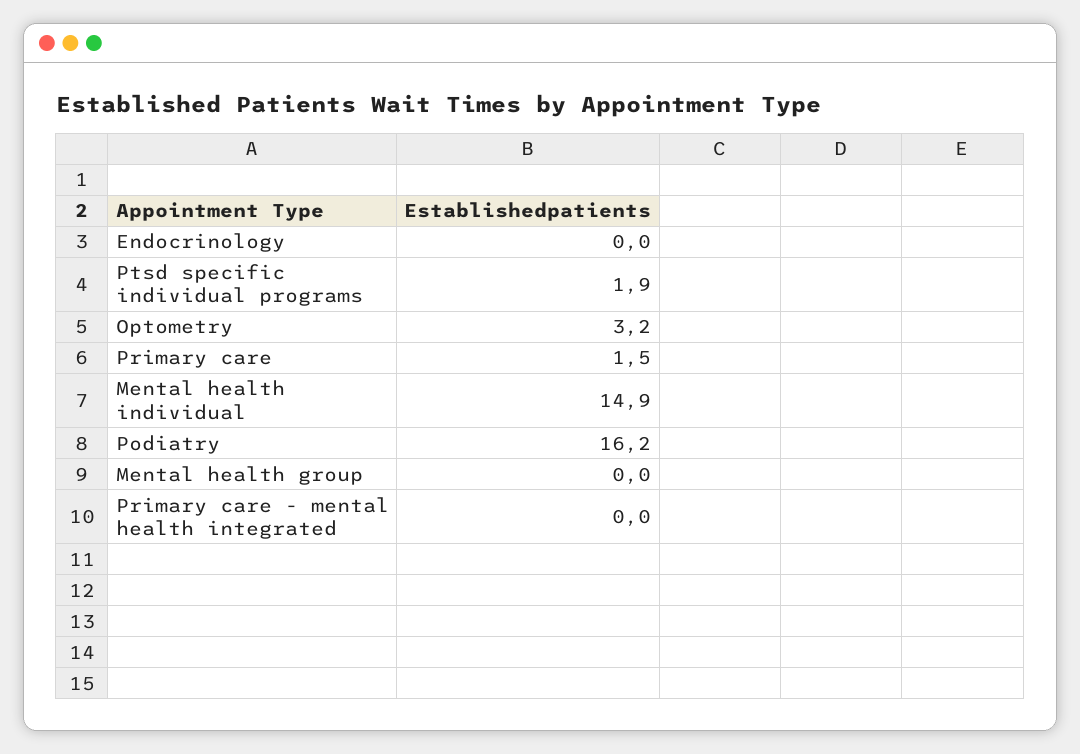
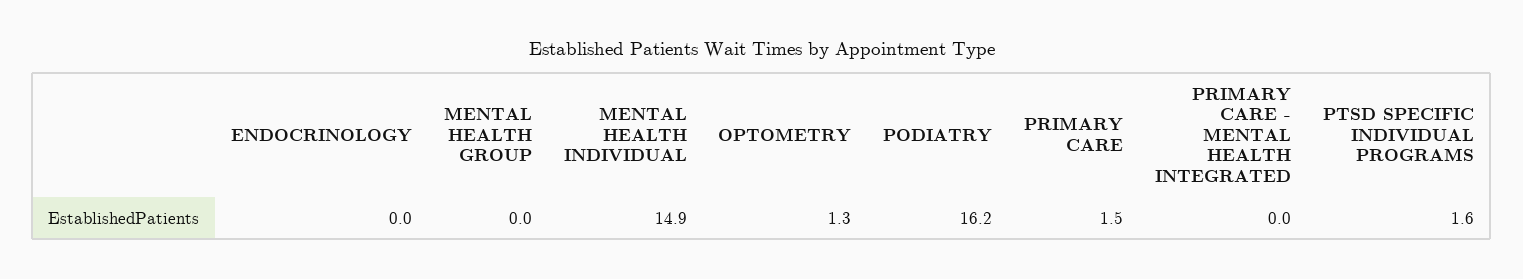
  {
    "Endocrinology": 0,
-   "Ptsd specific individual programs": 1.9,
+   "Ptsd specific individual programs": 1.6,
-   "Optometry": 3.2,
+   "Optometry": 1.3,
    "Primary care": 1.5,
    "Mental health individual": 14.9,
    "Podiatry": 16.2,
    "Mental health group": 0,
    "Primary care - mental health integrated": 0
  }

